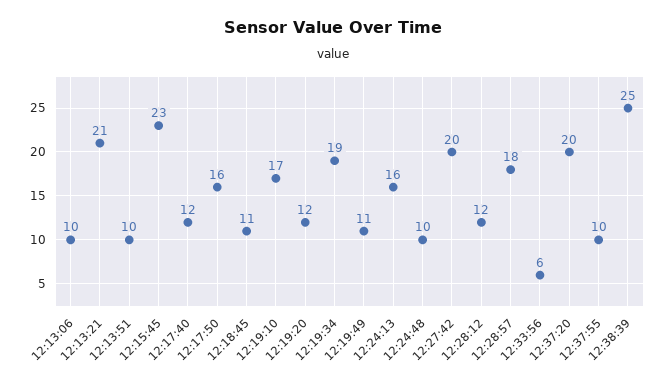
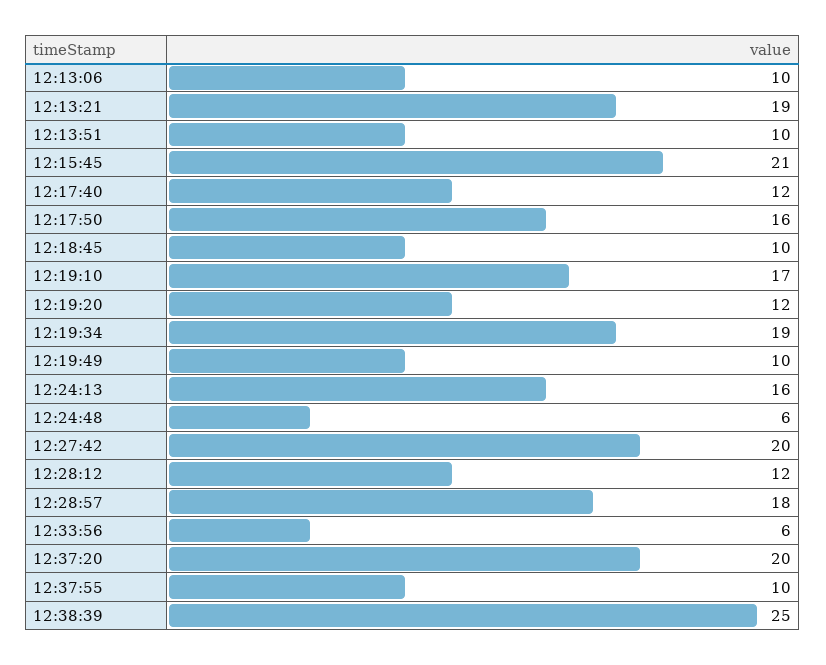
  {
    "12:13:06": 10,
-   "12:13:21": 21,
+   "12:13:21": 19,
    "12:13:51": 10,
-   "12:15:45": 23,
+   "12:15:45": 21,
    "12:17:40": 12,
    "12:17:50": 16,
-   "12:18:45": 11,
+   "12:18:45": 10,
    "12:19:10": 17,
    "12:19:20": 12,
    "12:19:34": 19,
-   "12:19:49": 11,
+   "12:19:49": 10,
    "12:24:13": 16,
-   "12:24:48": 10,
+   "12:24:48": 6,
    "12:27:42": 20,
    "12:28:12": 12,
    "12:28:57": 18,
    "12:33:56": 6,
    "12:37:20": 20,
    "12:37:55": 10,
    "12:38:39": 25
  }

